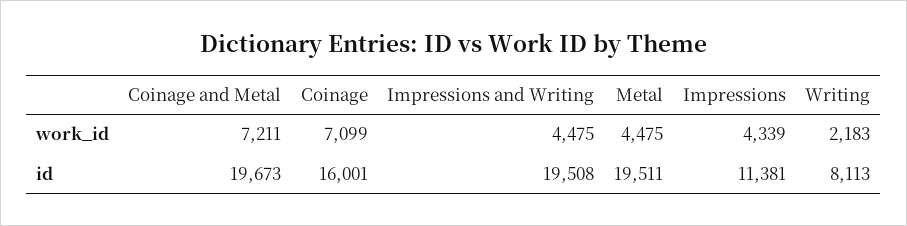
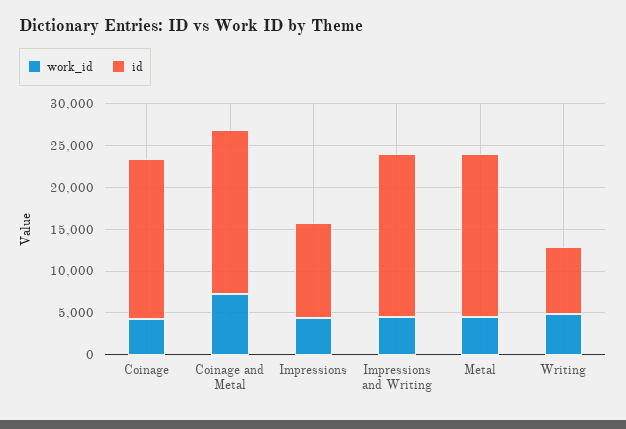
  {
    "work_id": {
      "Coinage and Metal": 7211,
-     "Coinage": 7099,
+     "Coinage": 4000,
      "Impressions and Writing": 4475,
      "Metal": 4475,
      "Impressions": 4339,
-     "Writing": 2183
+     "Writing": 5000
    },
    "id": {
      "Coinage and Metal": 19673,
-     "Coinage": 16001,
+     "Coinage": 19000,
      "Impressions and Writing": 19508,
      "Metal": 19511,
      "Impressions": 11381,
      "Writing": 8113
    }
  }

